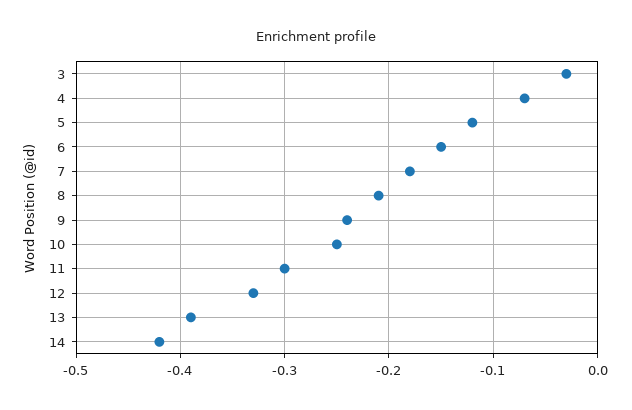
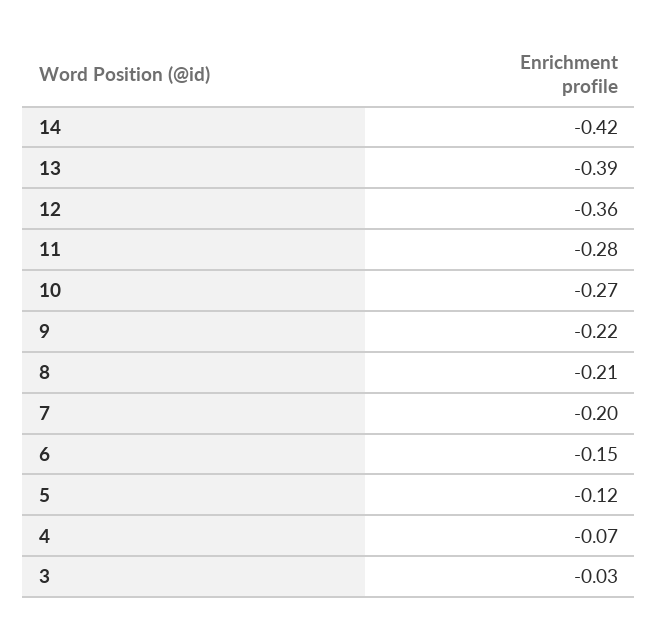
  {
    "3": -0.03,
    "4": -0.07,
    "5": -0.12,
    "6": -0.15,
-   "7": -0.18,
+   "7": -0.2,
    "8": -0.21,
-   "9": -0.24,
+   "9": -0.22,
-   "10": -0.25,
+   "10": -0.27,
-   "11": -0.3,
+   "11": -0.28,
-   "12": -0.33,
+   "12": -0.36,
    "13": -0.39,
    "14": -0.42
  }

